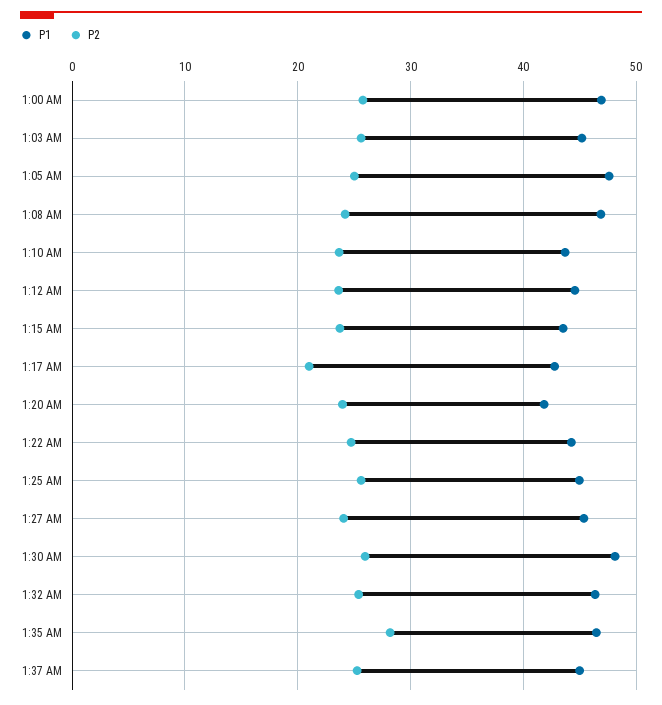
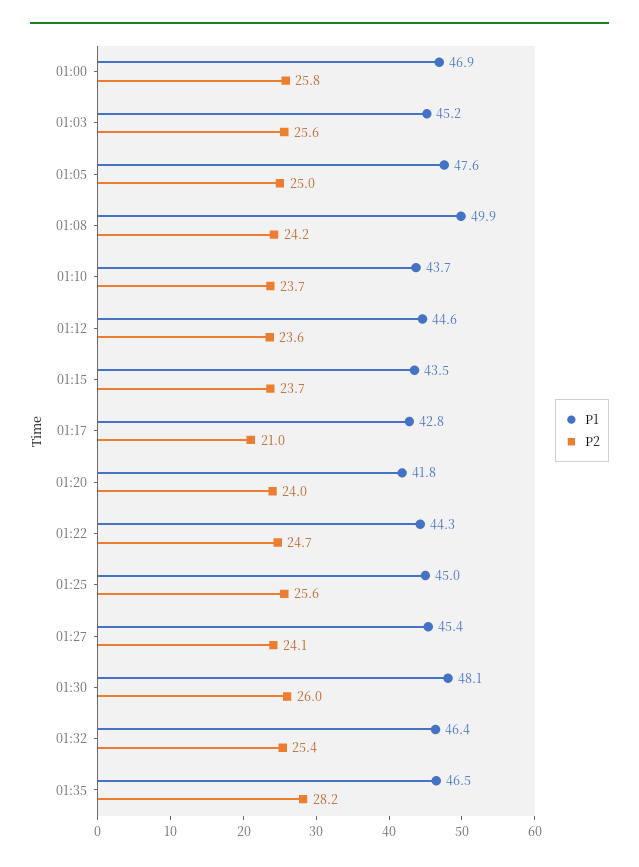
  {
    "P1": {
      "1:00 AM": 46.9,
      "1:03 AM": 45.2,
      "1:05 AM": 47.6,
-     "1:08 AM": 47,
+     "1:08 AM": 49.9,
      "1:10 AM": 43.7,
      "1:12 AM": 44.6,
      "1:15 AM": 43.5,
      "1:17 AM": 42.8,
      "1:20 AM": 41.8,
      "1:22 AM": 44.3,
      "1:25 AM": 45,
      "1:27 AM": 45.4,
      "1:30 AM": 48.1,
      "1:32 AM": 46.4,
-     "1:35 AM": 46.5,
+     "1:35 AM": 46.5
-     "1:37 AM": 45
    },
    "P2": {
      "1:00 AM": 25.8,
      "1:03 AM": 25.6,
      "1:05 AM": 25,
      "1:08 AM": 24.2,
      "1:10 AM": 23.7,
      "1:12 AM": 23.6,
      "1:15 AM": 23.7,
      "1:17 AM": 21,
      "1:20 AM": 24,
      "1:22 AM": 24.7,
      "1:25 AM": 25.6,
      "1:27 AM": 24.1,
      "1:30 AM": 26,
      "1:32 AM": 25.4,
-     "1:35 AM": 28.2,
+     "1:35 AM": 28.2
-     "1:37 AM": 25
    }
  }

